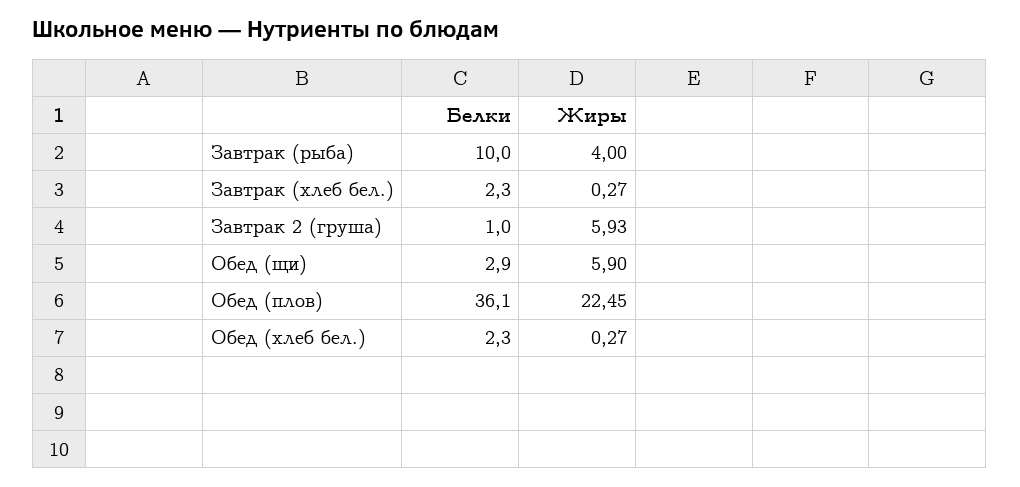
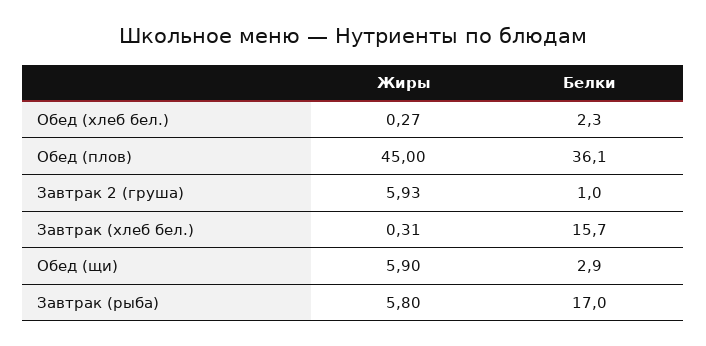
  {
    "Белки": {
-     "Завтрак (рыба)": 10,
+     "Завтрак (рыба)": 17,
-     "Завтрак (хлеб бел.)": 2.3,
+     "Завтрак (хлеб бел.)": 15.7,
      "Завтрак 2 (груша)": 1,
      "Обед (щи)": 2.9,
      "Обед (плов)": 36.1,
      "Обед (хлеб бел.)": 2.3
    },
    "Жиры": {
-     "Завтрак (рыба)": 4,
+     "Завтрак (рыба)": 5.8,
-     "Завтрак (хлеб бел.)": 0.27,
+     "Завтрак (хлеб бел.)": 0.31,
      "Завтрак 2 (груша)": 5.93,
      "Обед (щи)": 5.9,
-     "Обед (плов)": 22.45,
+     "Обед (плов)": 45,
      "Обед (хлеб бел.)": 0.27
    }
  }

